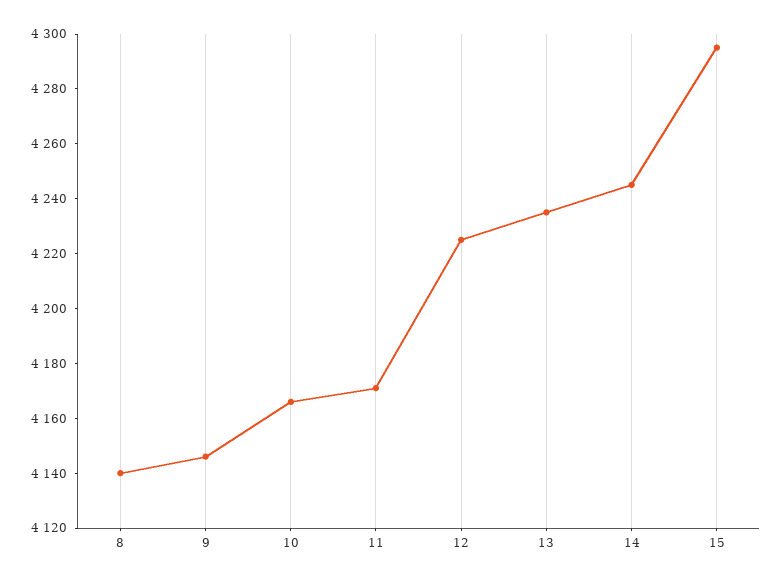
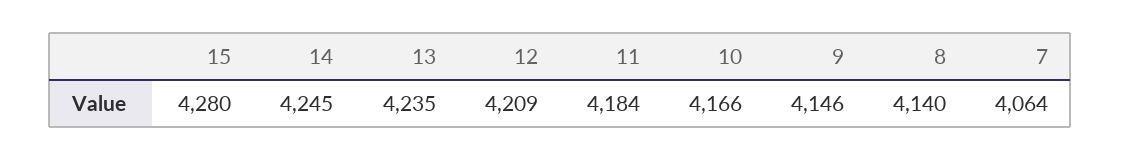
  {
    "8": 4140,
    "9": 4146,
    "10": 4166,
-   "11": 4170,
+   "11": 4184,
-   "12": 4225,
+   "12": 4209,
    "13": 4235,
    "14": 4245,
-   "15": 4295
+   "15": 4280,
+   "7": 4064
  }

